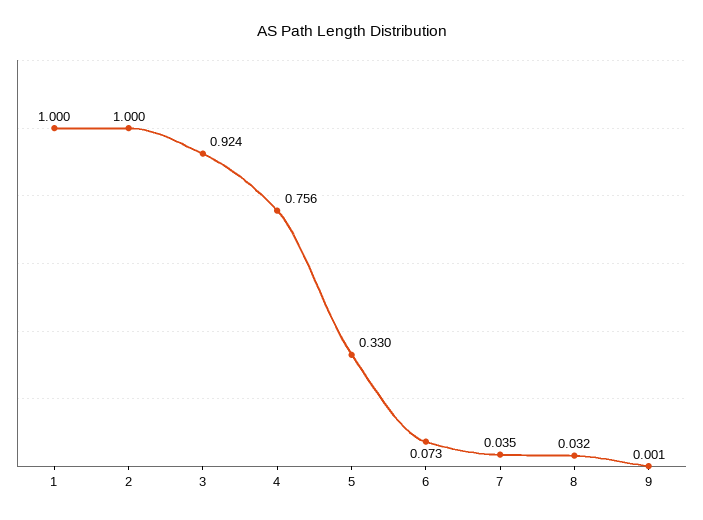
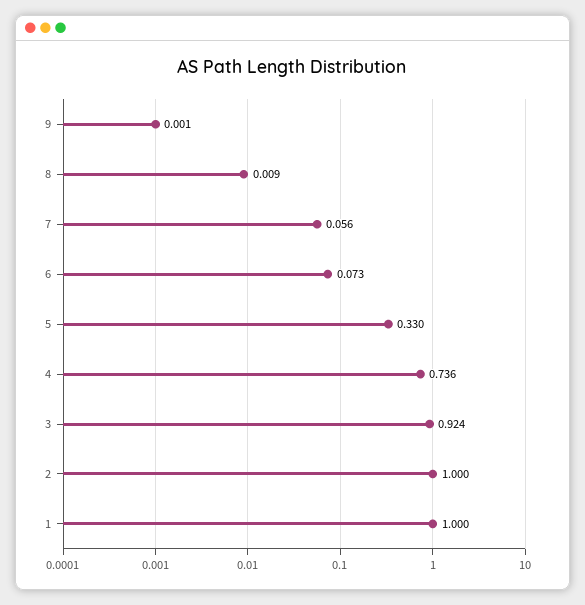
  {
    "1": 1,
    "2": 1,
    "3": 0.924,
-   "4": 0.756,
+   "4": 0.736,
    "5": 0.33,
    "6": 0.073,
-   "7": 0.035,
+   "7": 0.056,
-   "8": 0.032,
+   "8": 0.009,
    "9": 0.001
  }

